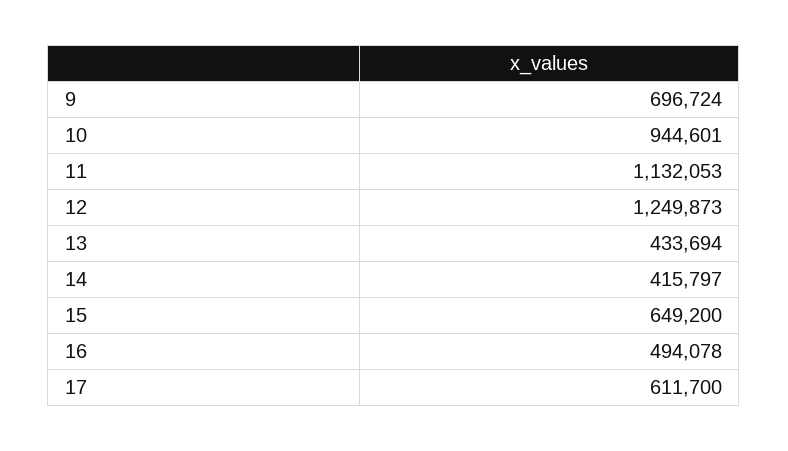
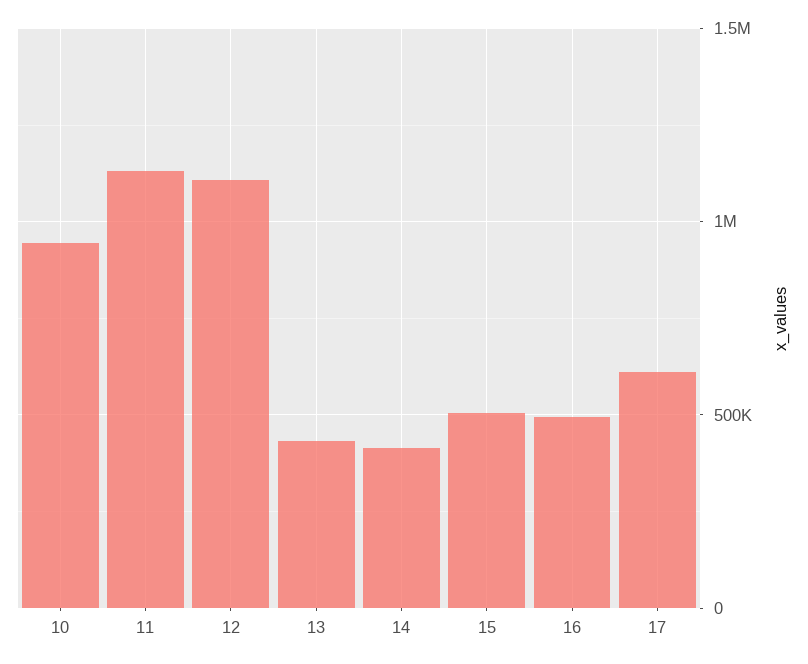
  {
-   "9": 696724,
    "10": 944601,
    "11": 1132053,
-   "12": 1249873,
+   "12": 1100000,
    "13": 433694,
    "14": 415797,
-   "15": 649200,
+   "15": 500000,
    "16": 494078,
    "17": 611700
  }

